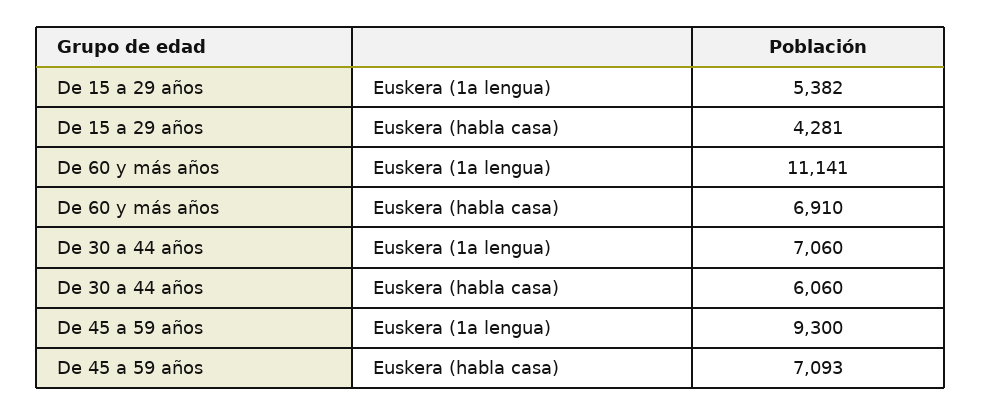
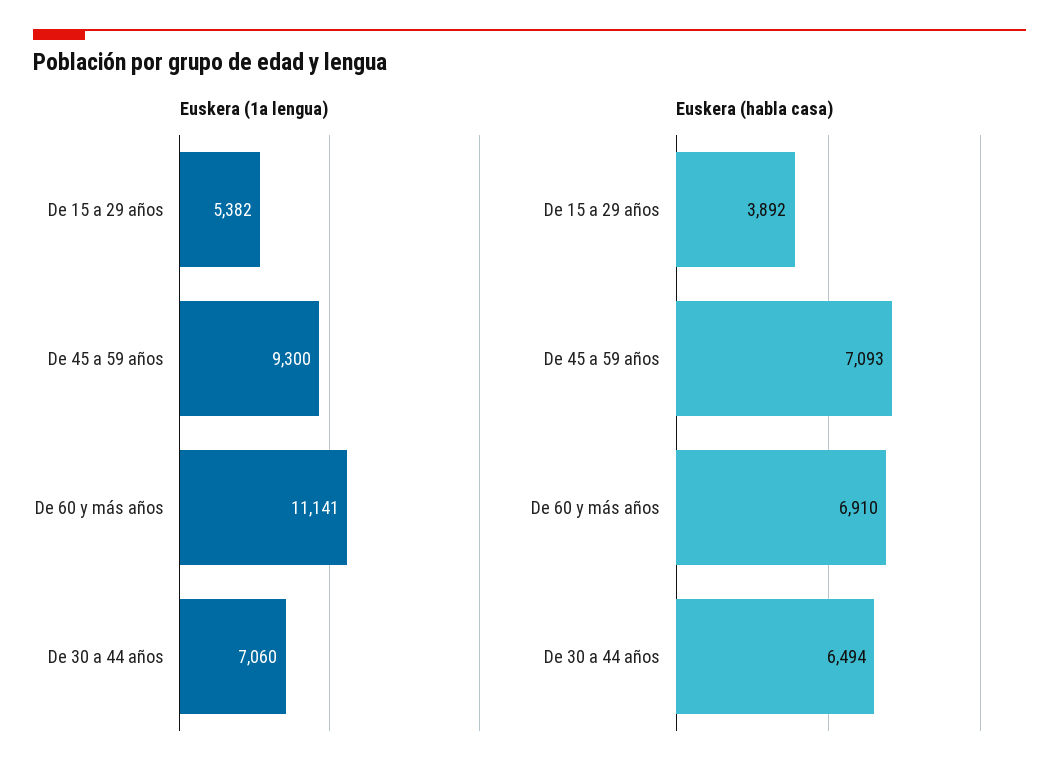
  {
    "Euskera (1a lengua)": {
      "De 15 a 29 años": 5382,
      "De 60 y más años": 11141,
      "De 30 a 44 años": 7060,
      "De 45 a 59 años": 9300
    },
    "Euskera (habla casa)": {
-     "De 15 a 29 años": 4281,
+     "De 15 a 29 años": 3892,
      "De 60 y más años": 6910,
-     "De 30 a 44 años": 6060,
+     "De 30 a 44 años": 6494,
      "De 45 a 59 años": 7093
    }
  }

